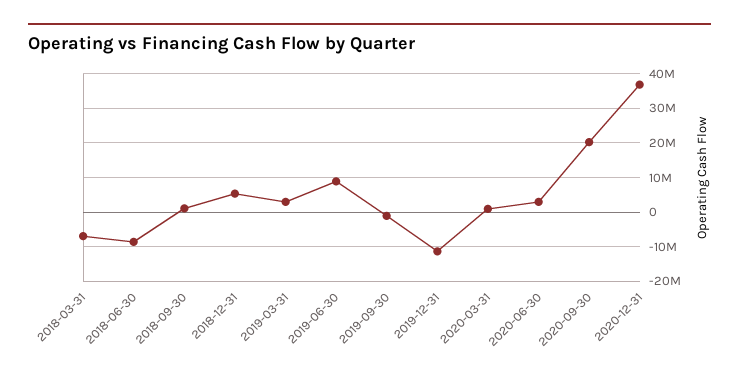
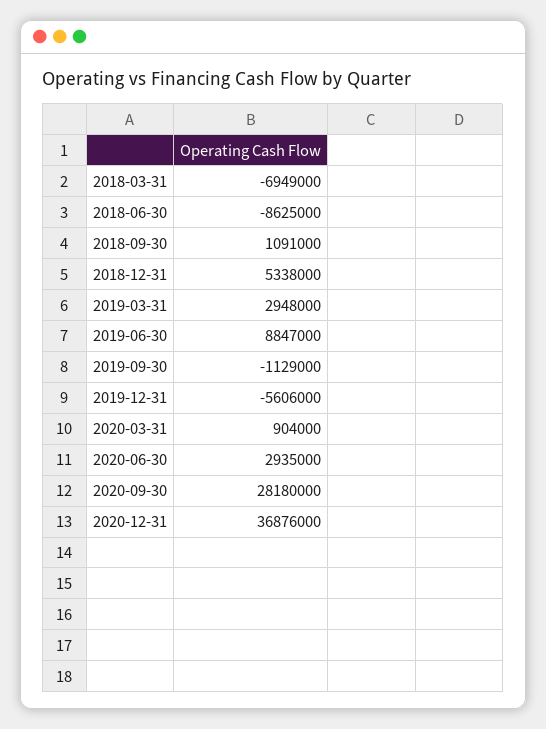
  {
    "2018-03-31": -6949000,
    "2018-06-30": -8625000,
    "2018-09-30": 1091000,
    "2018-12-31": 5338000,
    "2019-03-31": 2948000,
    "2019-06-30": 8847000,
    "2019-09-30": -1129000,
-   "2019-12-31": -12000000,
+   "2019-12-31": -5606000,
    "2020-03-31": 904000,
    "2020-06-30": 2935000,
-   "2020-09-30": 20000000,
+   "2020-09-30": 28180000,
    "2020-12-31": 36876000
  }

